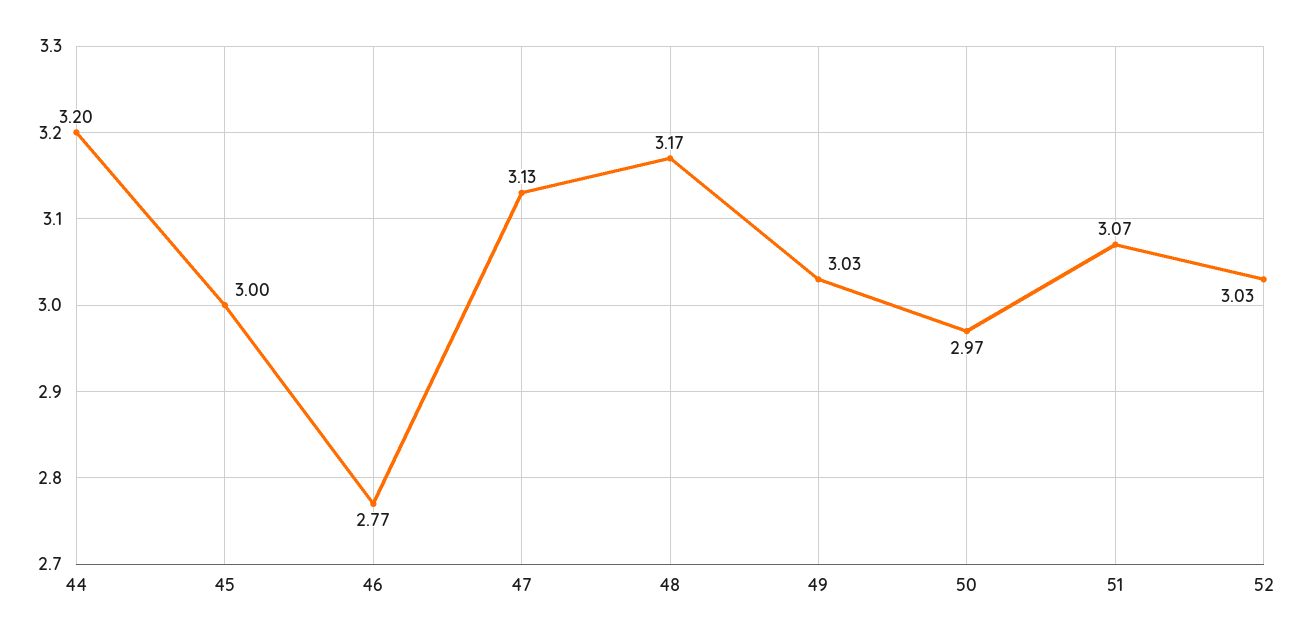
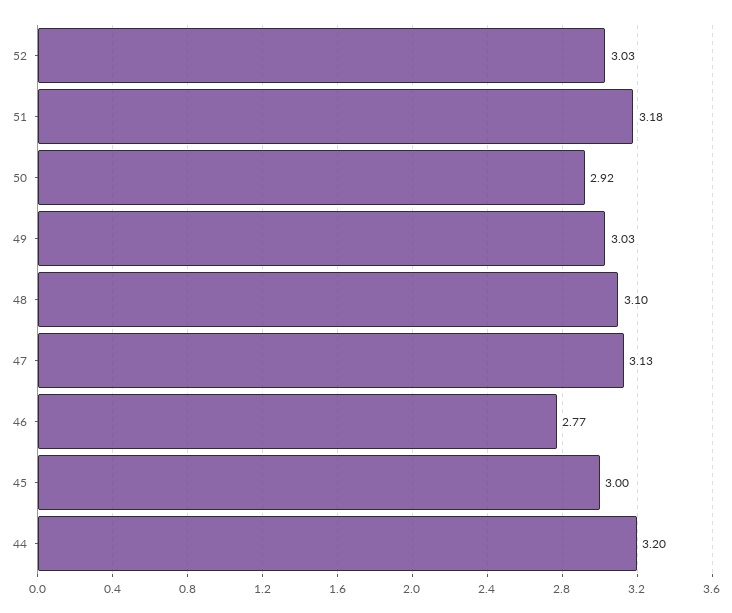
  {
    "44": 3.2,
    "45": 3,
    "46": 2.77,
    "47": 3.13,
-   "48": 3.17,
+   "48": 3.1,
    "49": 3.03,
-   "50": 2.97,
+   "50": 2.92,
-   "51": 3.07,
+   "51": 3.18,
    "52": 3.03
  }

